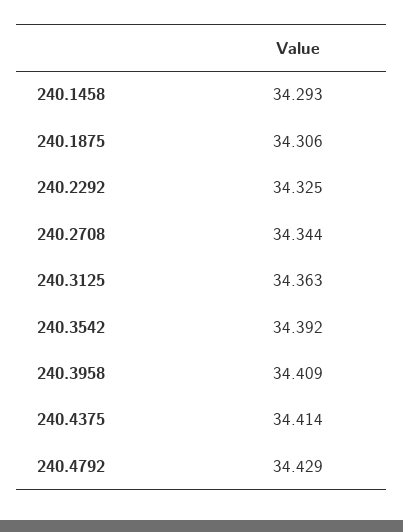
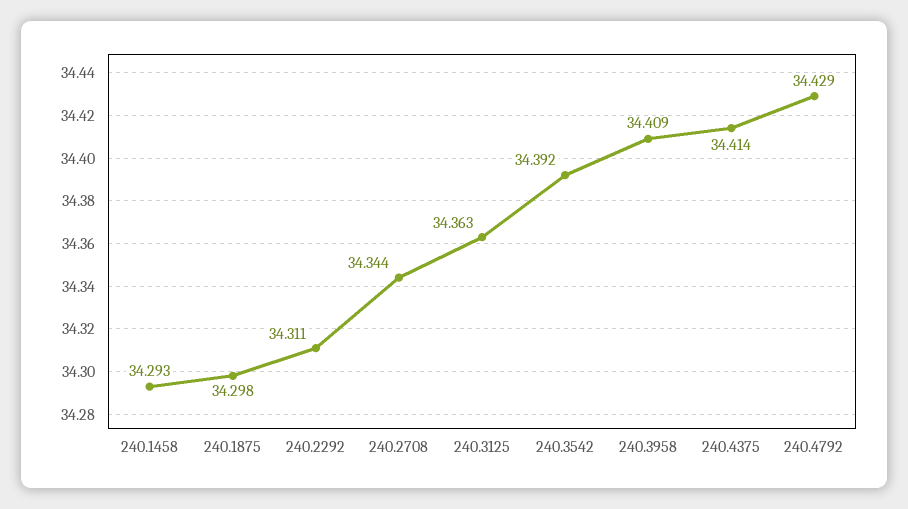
  {
    "240.1458": 34.293,
-   "240.1875": 34.306,
+   "240.1875": 34.298,
-   "240.2292": 34.325,
+   "240.2292": 34.311,
    "240.2708": 34.344,
    "240.3125": 34.363,
    "240.3542": 34.392,
    "240.3958": 34.409,
    "240.4375": 34.414,
    "240.4792": 34.429
  }

